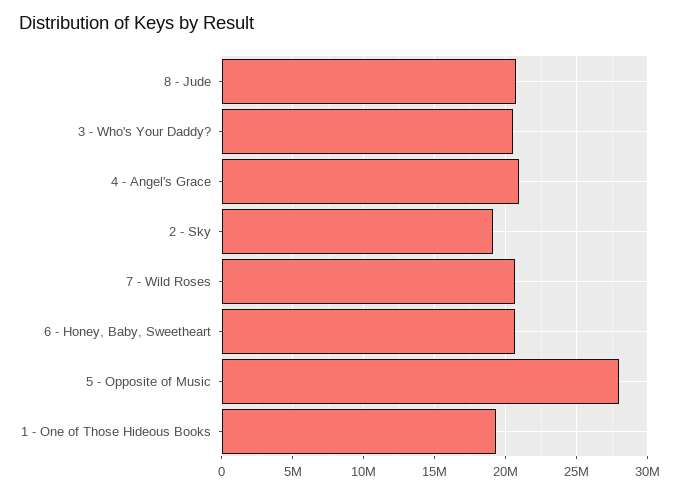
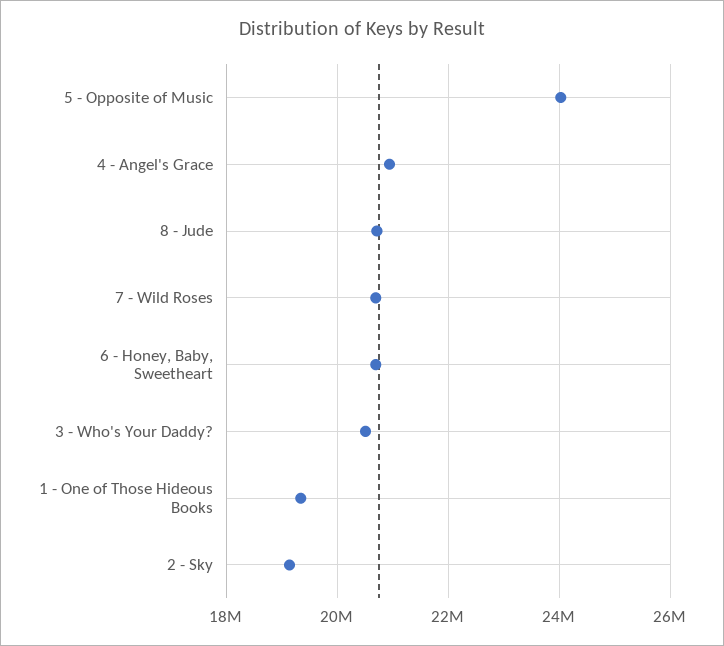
  {
    "8 - Jude": 20800000,
    "3 - Who's Your Daddy?": 20600000,
    "4 - Angel's Grace": 21000000,
    "2 - Sky": 19200000,
    "7 - Wild Roses": 20600000,
    "6 - Honey, Baby, Sweetheart": 20600000,
-   "5 - Opposite of Music": 28000000,
+   "5 - Opposite of Music": 24000000,
    "1 - One of Those Hideous Books": 19400000
  }

